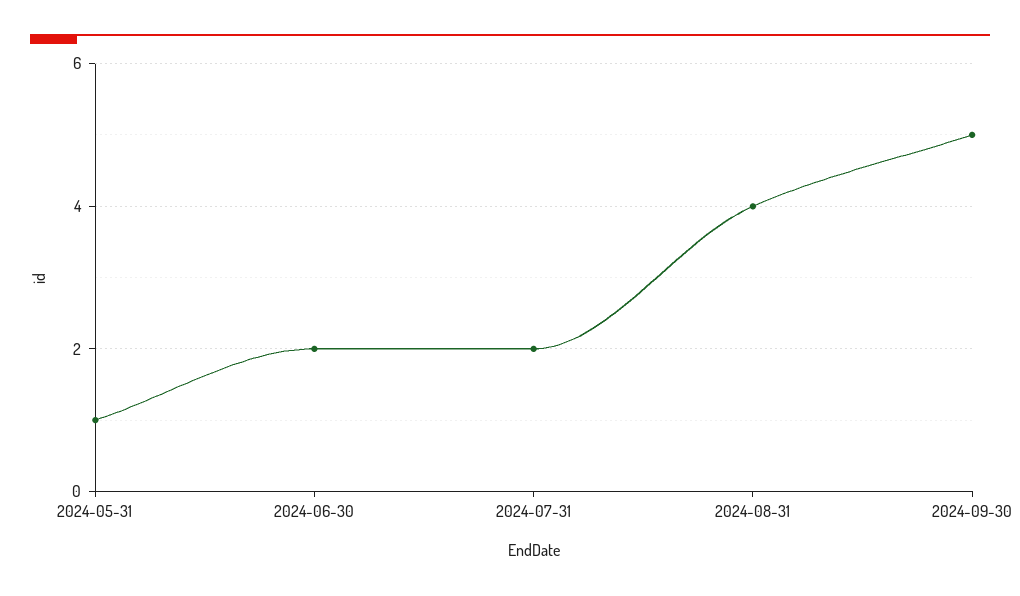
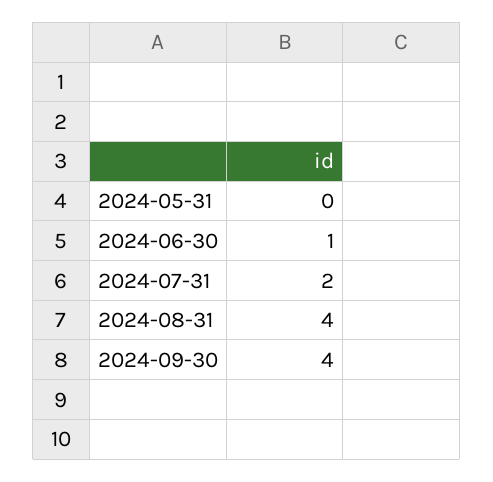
  {
-   "2024-05-31": 1,
+   "2024-05-31": 0,
-   "2024-06-30": 2,
+   "2024-06-30": 1,
    "2024-07-31": 2,
    "2024-08-31": 4,
-   "2024-09-30": 5
+   "2024-09-30": 4
  }

